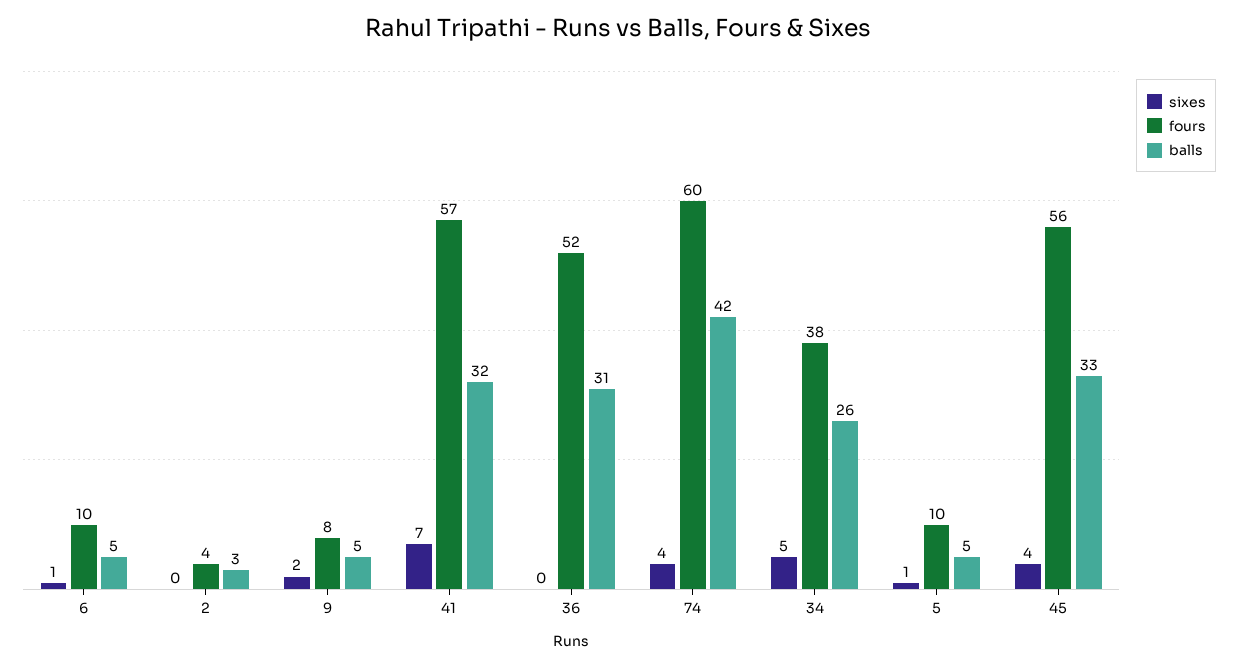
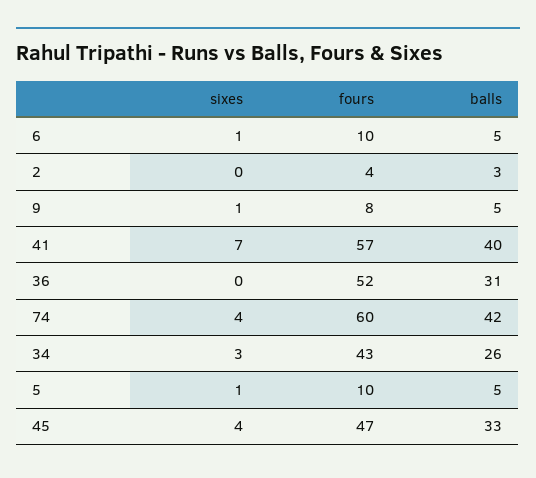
  {
    "sixes": {
      "6": 1,
      "2": 0,
-     "9": 2,
+     "9": 1,
      "41": 7,
      "36": 0,
      "74": 4,
-     "34": 5,
+     "34": 3,
      "5": 1,
      "45": 4
    },
    "fours": {
      "6": 10,
      "2": 4,
      "9": 8,
      "41": 57,
      "36": 52,
      "74": 60,
-     "34": 38,
+     "34": 43,
      "5": 10,
-     "45": 56
+     "45": 47
    },
    "balls": {
      "6": 5,
      "2": 3,
      "9": 5,
-     "41": 32,
+     "41": 40,
      "36": 31,
      "74": 42,
      "34": 26,
      "5": 5,
      "45": 33
    }
  }

